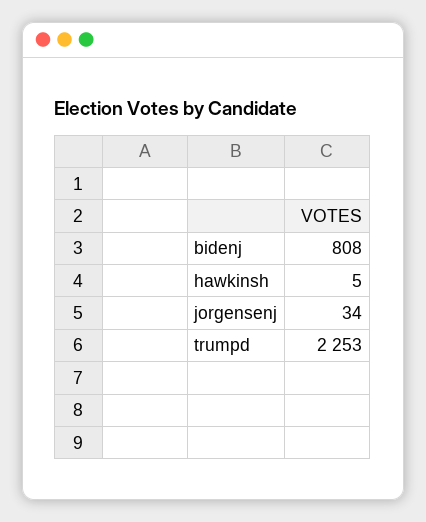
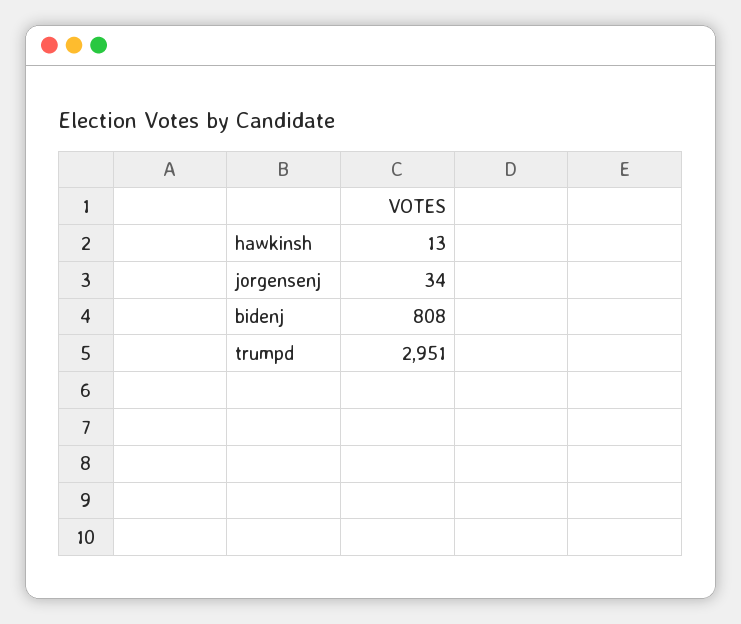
  {
    "bidenj": 808,
-   "hawkinsh": 5,
+   "hawkinsh": 13,
    "jorgensenj": 34,
-   "trumpd": 2253
+   "trumpd": 2951
  }

